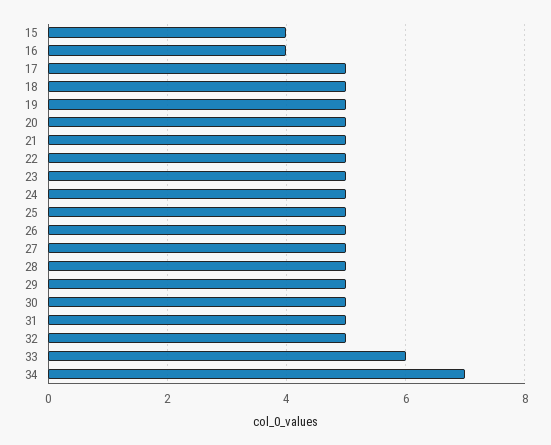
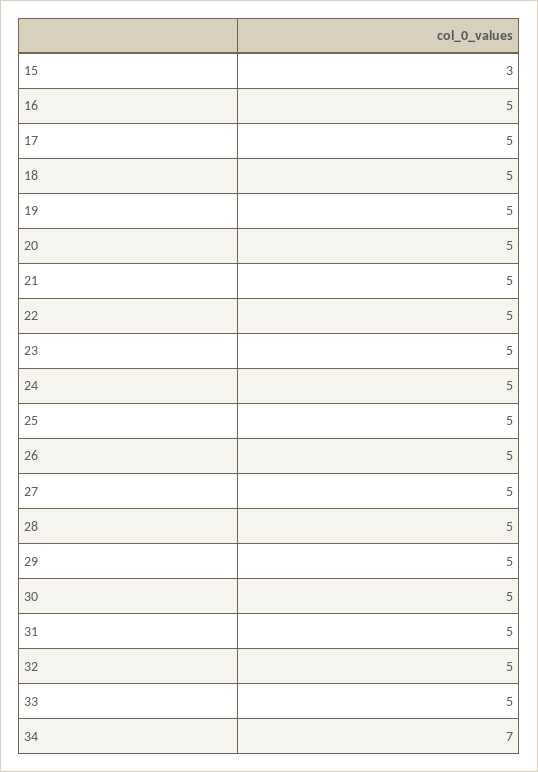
  {
-   "15": 4,
+   "15": 3,
-   "16": 4,
+   "16": 5,
    "17": 5,
    "18": 5,
    "19": 5,
    "20": 5,
    "21": 5,
    "22": 5,
    "23": 5,
    "24": 5,
    "25": 5,
    "26": 5,
    "27": 5,
    "28": 5,
    "29": 5,
    "30": 5,
    "31": 5,
    "32": 5,
-   "33": 6,
+   "33": 5,
    "34": 7
  }

